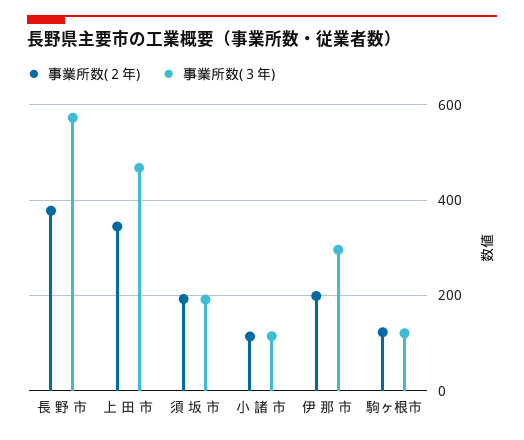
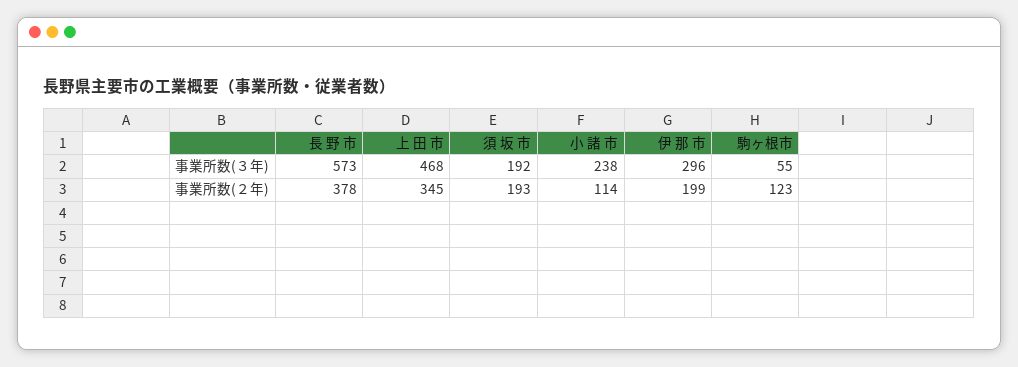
  {
    "事業所数(２年)": {
      "長 野 市": 378,
      "上 田 市": 345,
      "須 坂 市": 193,
      "小 諸 市": 114,
      "伊 那 市": 199,
      "駒ヶ根市": 123
    },
    "事業所数(３年)": {
      "長 野 市": 573,
      "上 田 市": 468,
      "須 坂 市": 192,
-     "小 諸 市": 120,
+     "小 諸 市": 238,
      "伊 那 市": 296,
-     "駒ヶ根市": 120
+     "駒ヶ根市": 55
    }
  }

